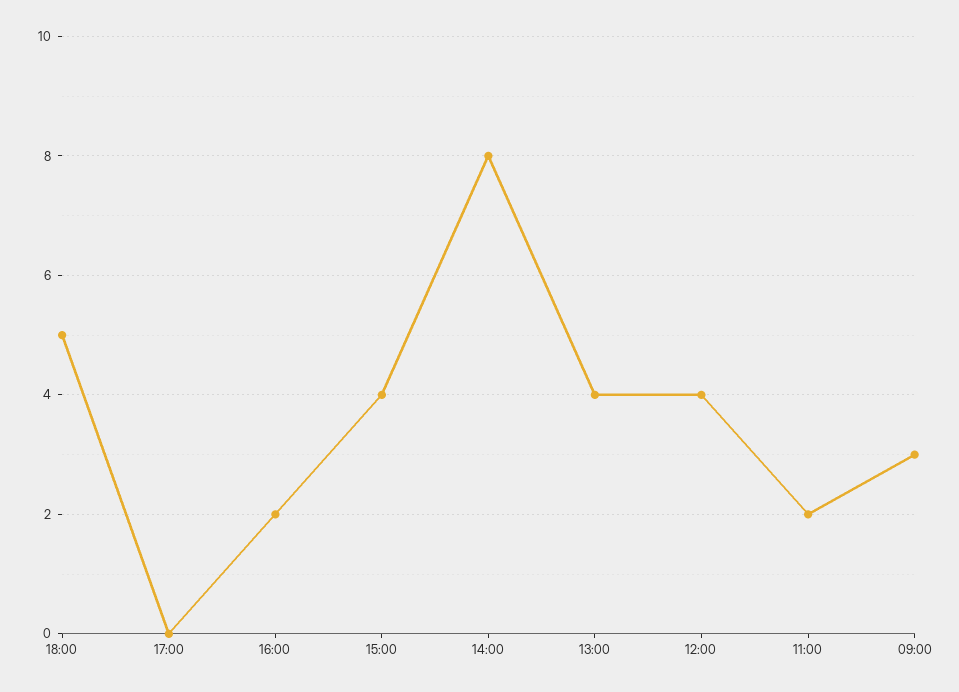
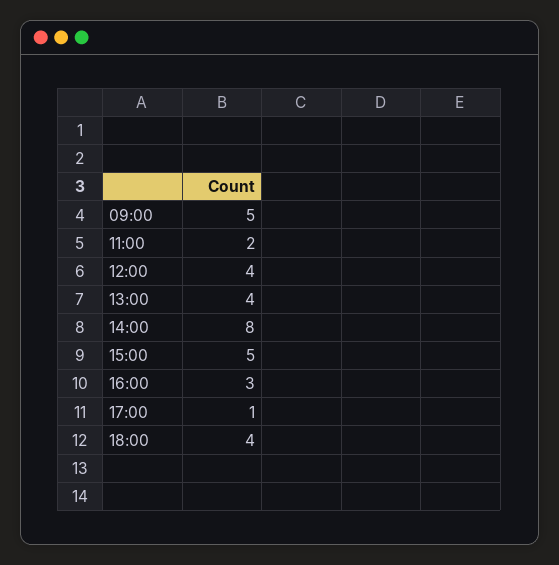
  {
-   "18:00": 5,
+   "18:00": 4,
-   "17:00": 0,
+   "17:00": 1,
-   "16:00": 2,
+   "16:00": 3,
-   "15:00": 4,
+   "15:00": 5,
    "14:00": 8,
    "13:00": 4,
    "12:00": 4,
    "11:00": 2,
-   "09:00": 3
+   "09:00": 5
  }

